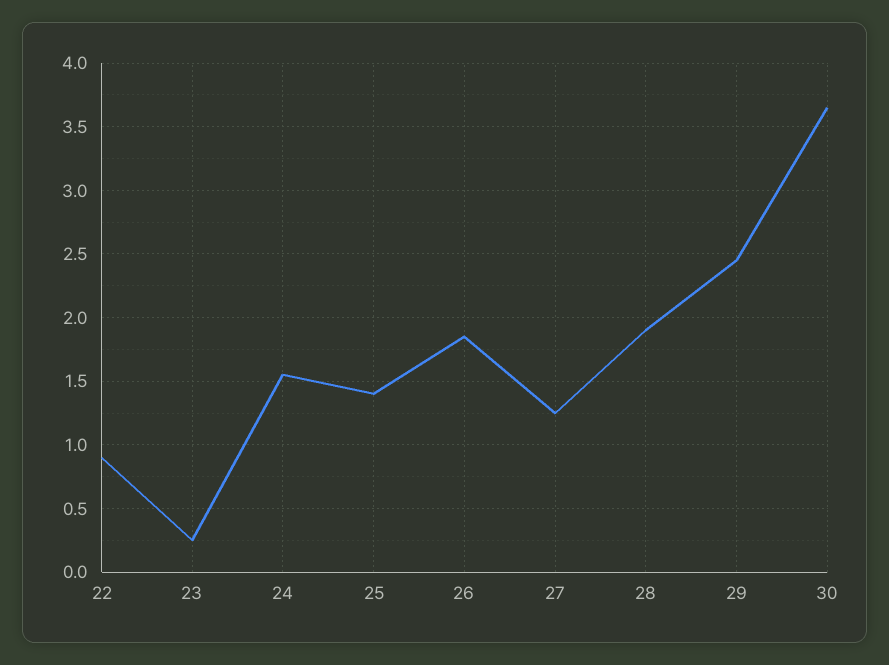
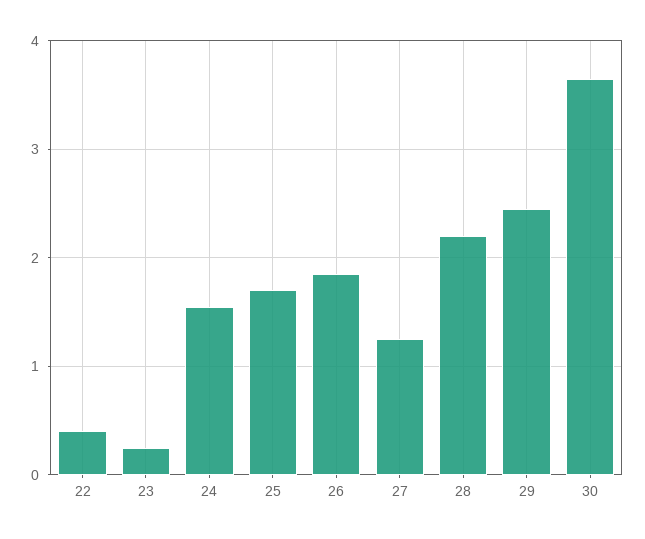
  {
-   "22": 0.9,
+   "22": 0.4,
    "23": 0.25,
    "24": 1.55,
-   "25": 1.4,
+   "25": 1.7,
    "26": 1.85,
    "27": 1.25,
-   "28": 1.9,
+   "28": 2.2,
    "29": 2.45,
    "30": 3.65
  }

